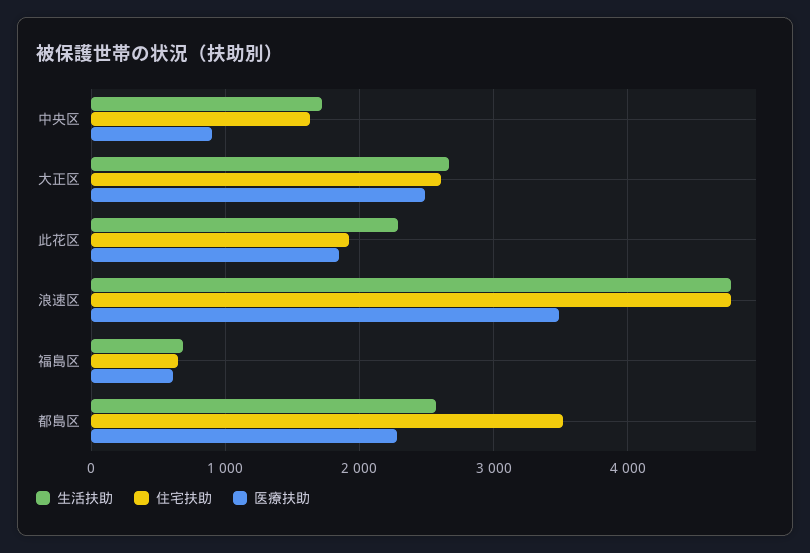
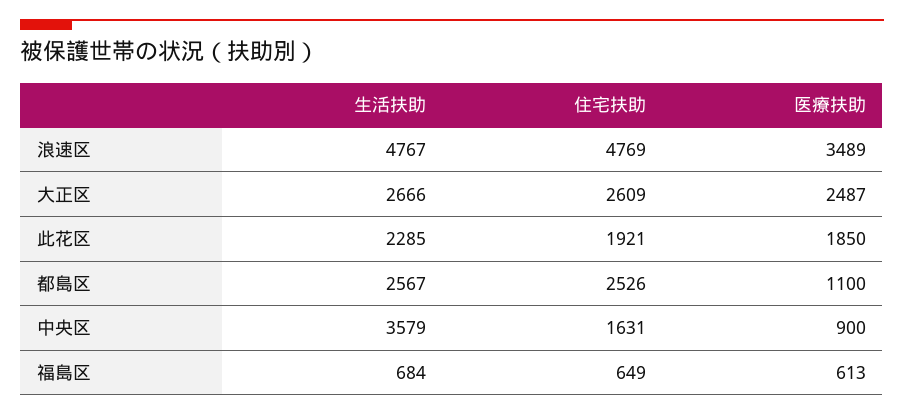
  {
    "生活扶助": {
-     "中央区": 1700,
+     "中央区": 3579,
      "大正区": 2666,
      "此花区": 2285,
      "浪速区": 4767,
      "福島区": 684,
      "都島区": 2567
    },
    "住宅扶助": {
      "中央区": 1631,
      "大正区": 2609,
      "此花区": 1921,
      "浪速区": 4769,
      "福島区": 649,
-     "都島区": 3500
+     "都島区": 2526
    },
    "医療扶助": {
      "中央区": 900,
      "大正区": 2487,
      "此花区": 1850,
      "浪速区": 3489,
      "福島区": 613,
-     "都島区": 2300
+     "都島区": 1100
    }
  }

